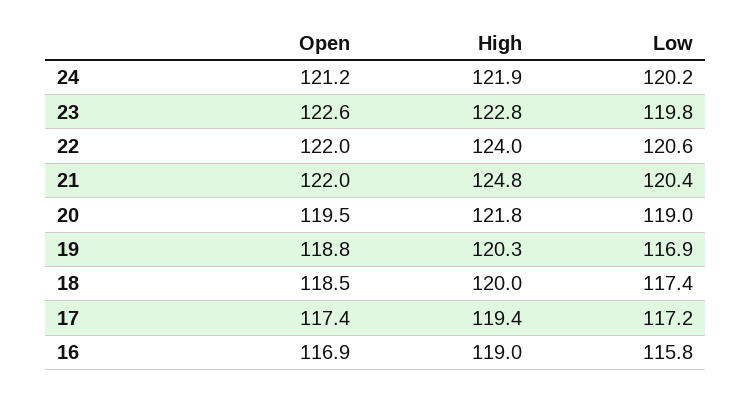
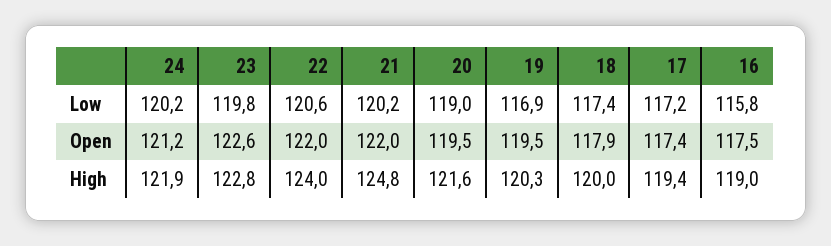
  {
    "Open": {
      "24": 121.2,
      "23": 122.6,
      "22": 122,
      "21": 122,
      "20": 119.5,
-     "19": 118.8,
+     "19": 119.5,
-     "18": 118.5,
+     "18": 117.9,
      "17": 117.4,
-     "16": 116.9
+     "16": 117.5
    },
    "High": {
      "24": 121.9,
      "23": 122.8,
      "22": 124,
      "21": 124.8,
-     "20": 121.8,
+     "20": 121.6,
      "19": 120.3,
      "18": 120,
      "17": 119.4,
      "16": 119
    },
    "Low": {
      "24": 120.2,
      "23": 119.8,
      "22": 120.6,
-     "21": 120.4,
+     "21": 120.2,
      "20": 119,
      "19": 116.9,
      "18": 117.4,
      "17": 117.2,
      "16": 115.8
    }
  }

